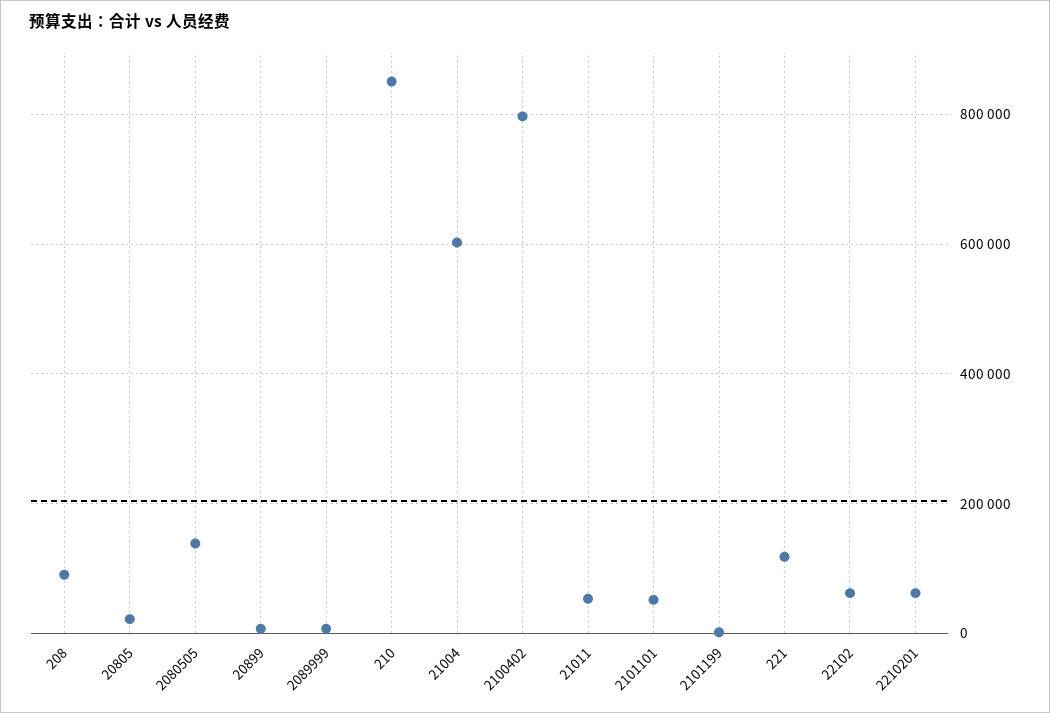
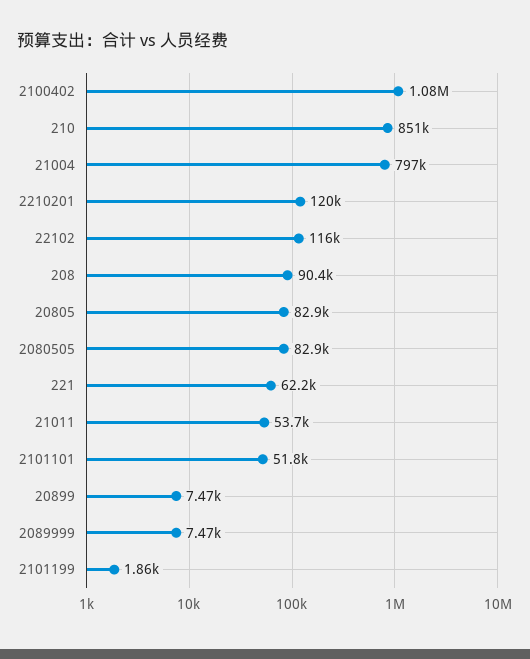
  {
    "208": 90400,
-   "20805": 20000,
+   "20805": 82900,
-   "2080505": 140000,
+   "2080505": 82900,
    "20899": 7470,
    "2089999": 7470,
    "210": 851000,
-   "21004": 600000,
+   "21004": 797000,
-   "2100402": 800000,
+   "2100402": 1080000,
    "21011": 53700,
    "2101101": 51800,
    "2101199": 1860,
-   "221": 120000,
+   "221": 62200,
-   "22102": 60000,
+   "22102": 116000,
-   "2210201": 60000
+   "2210201": 120000
  }

